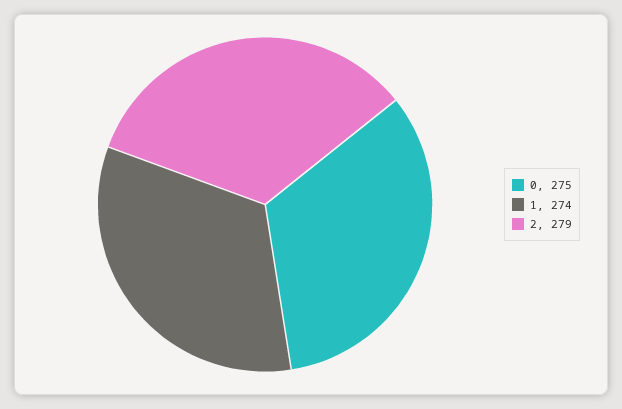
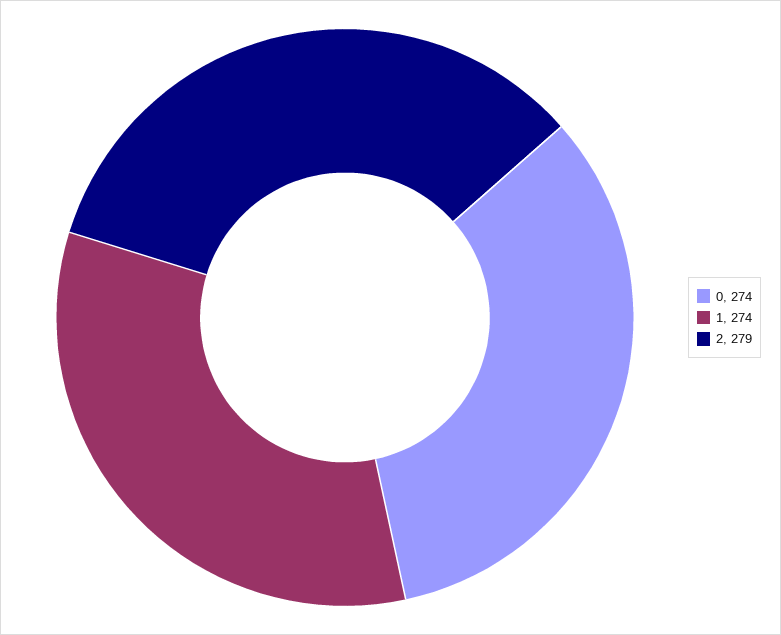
  {
-   "0": 275,
+   "0": 274,
    "1": 274,
    "2": 279
  }

